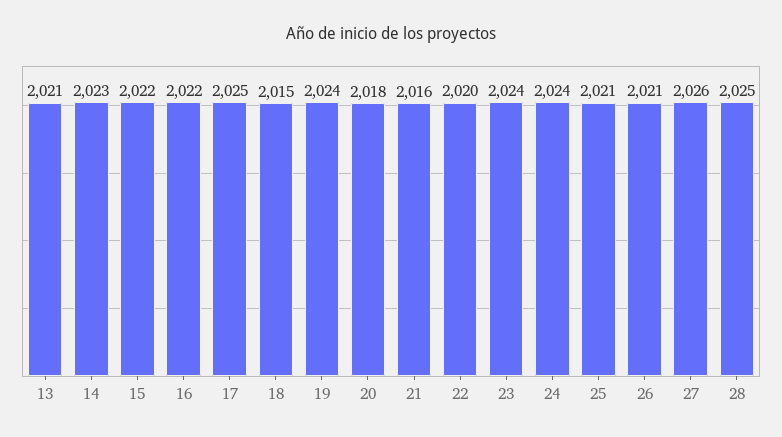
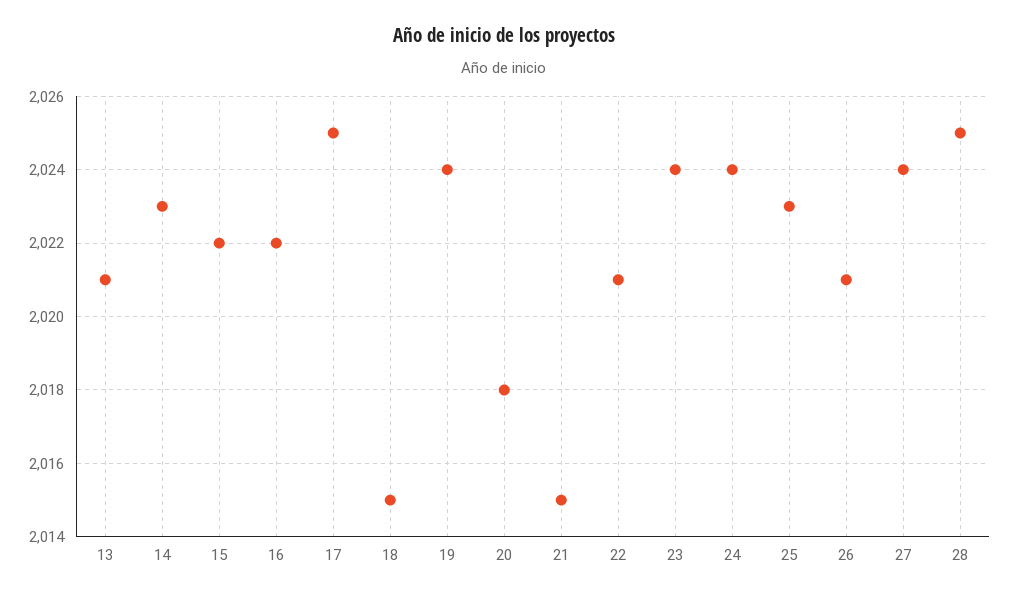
  {
    "13": 2021,
    "14": 2023,
    "15": 2022,
    "16": 2022,
    "17": 2025,
    "18": 2015,
    "19": 2024,
    "20": 2018,
-   "21": 2016,
+   "21": 2015,
-   "22": 2020,
+   "22": 2021,
    "23": 2024,
    "24": 2024,
-   "25": 2021,
+   "25": 2023,
    "26": 2021,
-   "27": 2026,
+   "27": 2024,
    "28": 2025
  }

